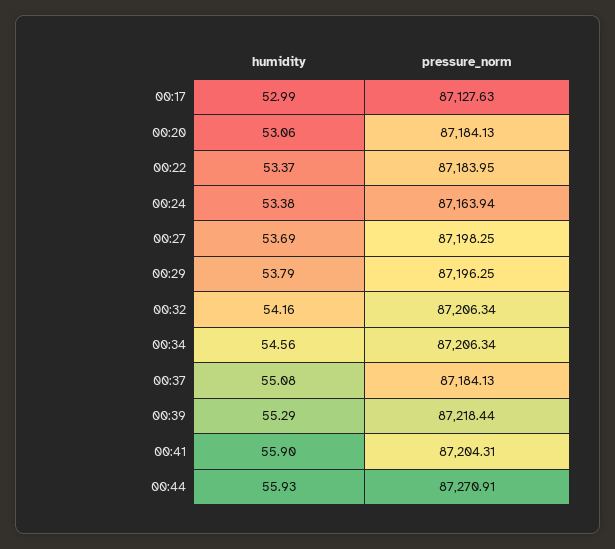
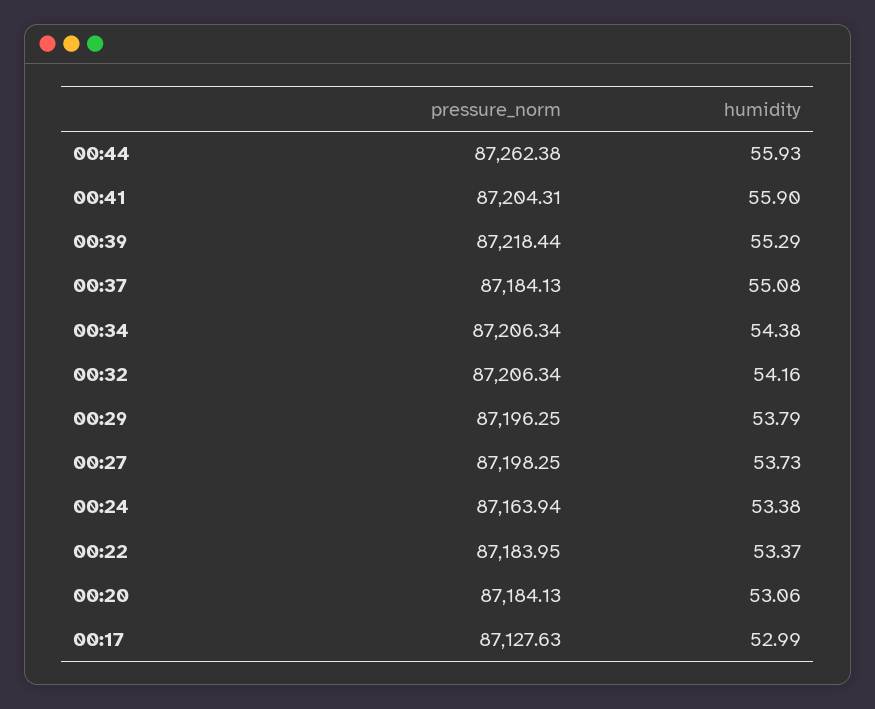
  {
    "humidity": {
      "00:17": 52.99,
      "00:20": 53.06,
      "00:22": 53.37,
      "00:24": 53.38,
-     "00:27": 53.69,
+     "00:27": 53.73,
      "00:29": 53.79,
      "00:32": 54.16,
-     "00:34": 54.56,
+     "00:34": 54.38,
      "00:37": 55.08,
      "00:39": 55.29,
      "00:41": 55.9,
      "00:44": 55.93
    },
    "pressure_norm": {
      "00:17": 87127.63,
      "00:20": 87184.13,
      "00:22": 87183.95,
      "00:24": 87163.94,
      "00:27": 87198.25,
      "00:29": 87196.25,
      "00:32": 87206.34,
      "00:34": 87206.34,
      "00:37": 87184.13,
      "00:39": 87218.44,
      "00:41": 87204.31,
-     "00:44": 87270.91
+     "00:44": 87262.38
    }
  }

